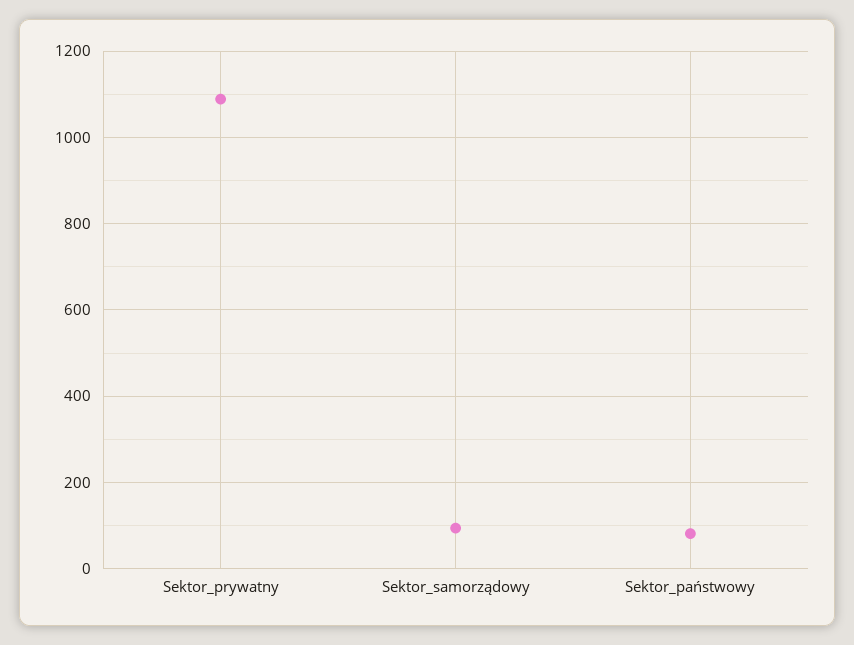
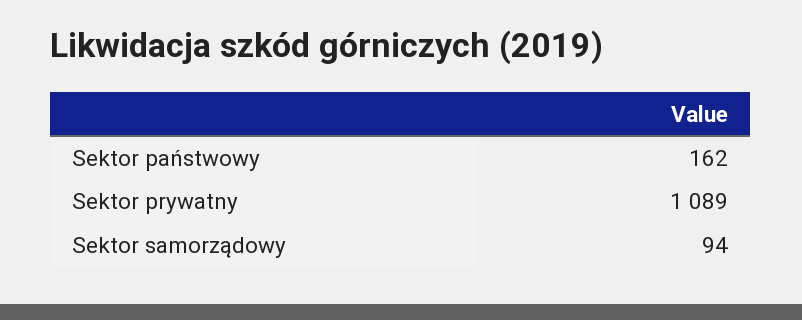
  {
    "Sektor_prywatny": 1089,
    "Sektor_samorządowy": 94,
-   "Sektor_państwowy": 80
+   "Sektor_państwowy": 162
  }

